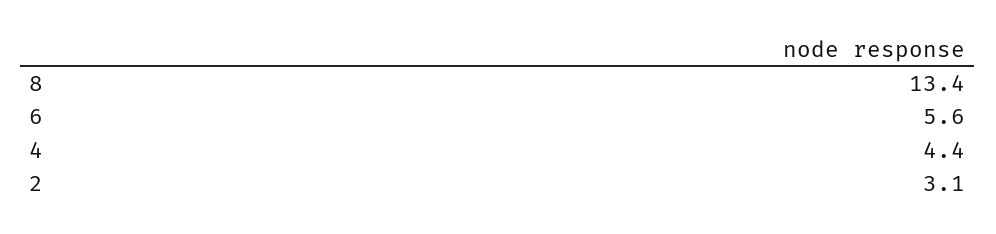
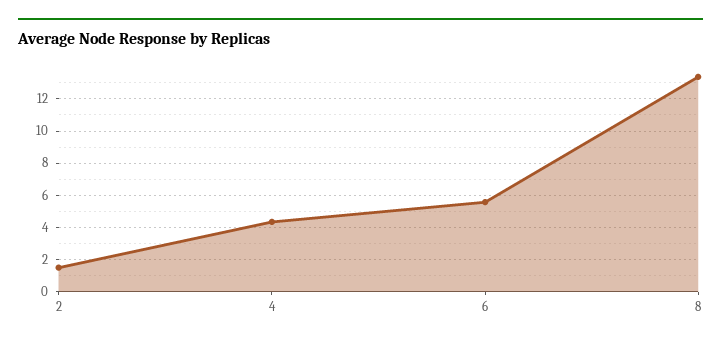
  {
    "8": 13.4,
    "6": 5.6,
    "4": 4.4,
-   "2": 3.1
+   "2": 1.5
  }

